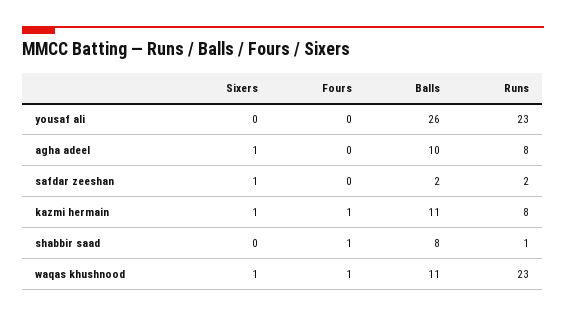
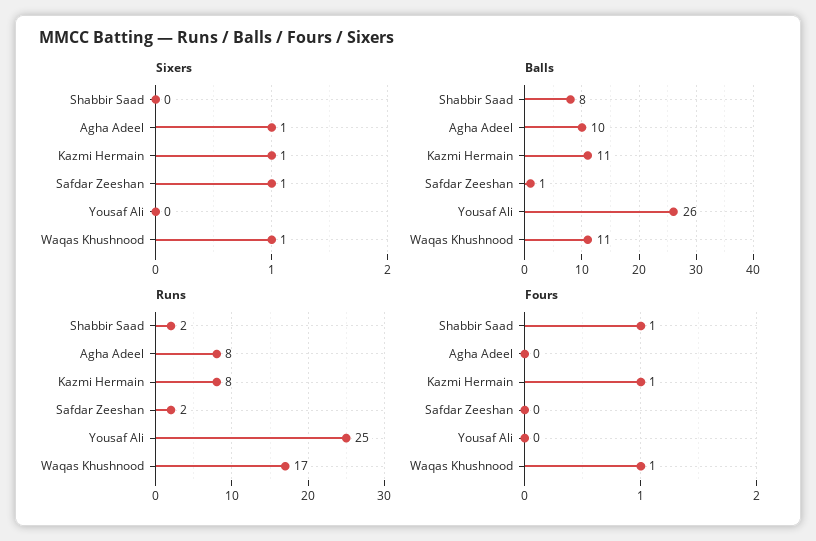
  {
    "Sixers": {
      "yousaf ali": 0,
      "agha adeel": 1,
      "safdar zeeshan": 1,
      "kazmi hermain": 1,
      "shabbir saad": 0,
      "waqas khushnood": 1
    },
    "Fours": {
      "yousaf ali": 0,
      "agha adeel": 0,
      "safdar zeeshan": 0,
      "kazmi hermain": 1,
      "shabbir saad": 1,
      "waqas khushnood": 1
    },
    "Balls": {
      "yousaf ali": 26,
      "agha adeel": 10,
-     "safdar zeeshan": 2,
+     "safdar zeeshan": 1,
      "kazmi hermain": 11,
      "shabbir saad": 8,
      "waqas khushnood": 11
    },
    "Runs": {
-     "yousaf ali": 23,
+     "yousaf ali": 25,
      "agha adeel": 8,
      "safdar zeeshan": 2,
      "kazmi hermain": 8,
-     "shabbir saad": 1,
+     "shabbir saad": 2,
-     "waqas khushnood": 23
+     "waqas khushnood": 17
    }
  }

